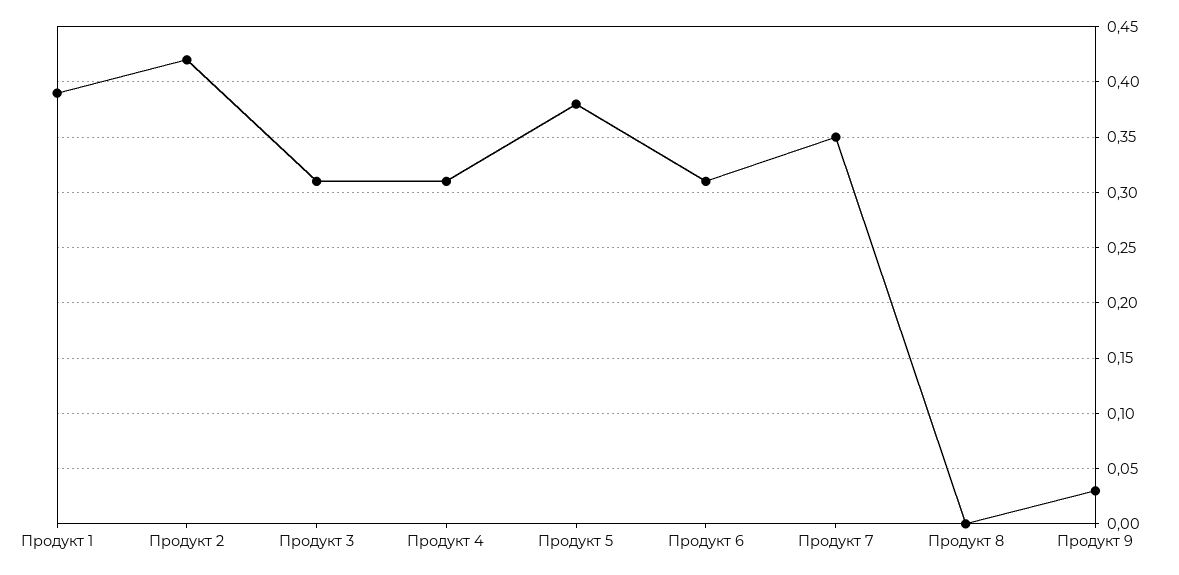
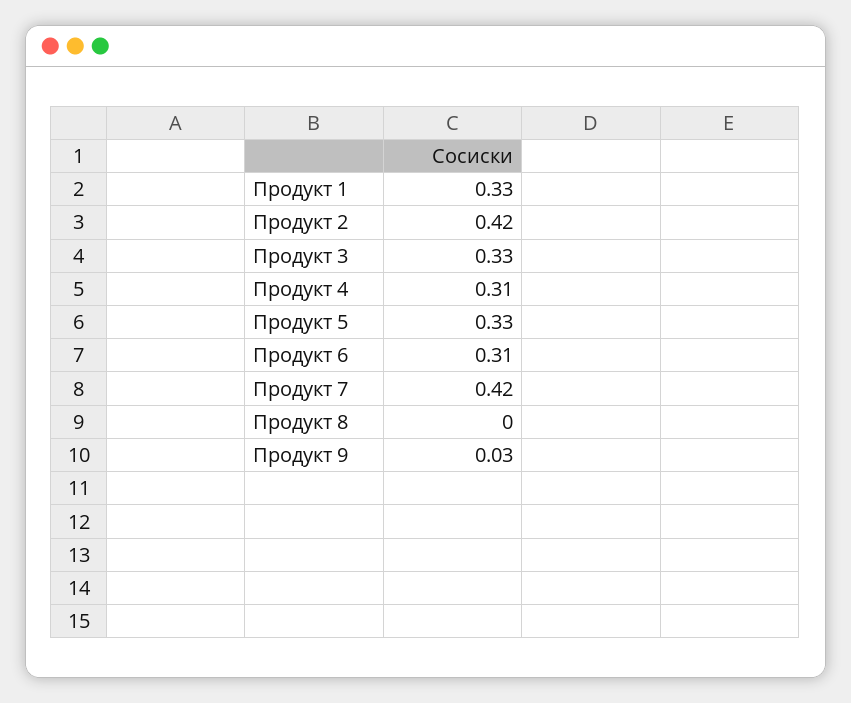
  {
-   "Продукт 1": 0.39,
+   "Продукт 1": 0.33,
    "Продукт 2": 0.42,
-   "Продукт 3": 0.31,
+   "Продукт 3": 0.33,
    "Продукт 4": 0.31,
-   "Продукт 5": 0.38,
+   "Продукт 5": 0.33,
    "Продукт 6": 0.31,
-   "Продукт 7": 0.35,
+   "Продукт 7": 0.42,
    "Продукт 8": 0,
    "Продукт 9": 0.03
  }

